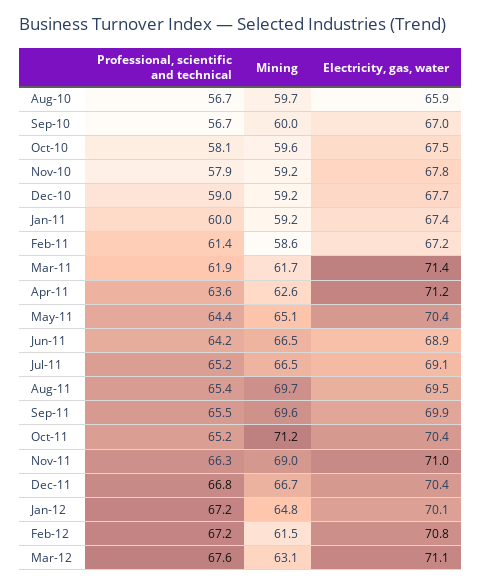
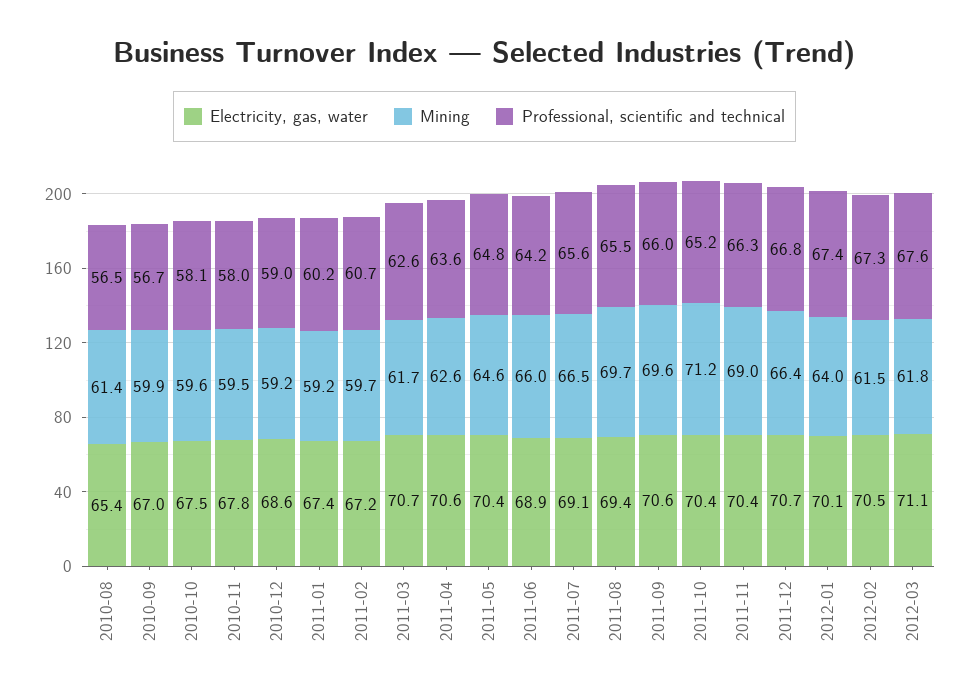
  {
    "Professional, scientific and technical": {
-     "Aug-10": 56.7,
+     "Aug-10": 56.5,
      "Sep-10": 56.7,
      "Oct-10": 58.1,
-     "Nov-10": 57.9,
+     "Nov-10": 58,
      "Dec-10": 59,
-     "Jan-11": 60,
+     "Jan-11": 60.2,
-     "Feb-11": 61.4,
+     "Feb-11": 60.7,
-     "Mar-11": 61.9,
+     "Mar-11": 62.6,
      "Apr-11": 63.6,
-     "May-11": 64.4,
+     "May-11": 64.8,
      "Jun-11": 64.2,
-     "Jul-11": 65.2,
+     "Jul-11": 65.6,
-     "Aug-11": 65.4,
+     "Aug-11": 65.5,
-     "Sep-11": 65.5,
+     "Sep-11": 66,
      "Oct-11": 65.2,
      "Nov-11": 66.3,
      "Dec-11": 66.8,
-     "Jan-12": 67.2,
+     "Jan-12": 67.4,
-     "Feb-12": 67.2,
+     "Feb-12": 67.3,
      "Mar-12": 67.6
    },
    "Mining": {
-     "Aug-10": 59.7,
+     "Aug-10": 61.4,
-     "Sep-10": 60,
+     "Sep-10": 59.9,
      "Oct-10": 59.6,
-     "Nov-10": 59.2,
+     "Nov-10": 59.5,
      "Dec-10": 59.2,
      "Jan-11": 59.2,
-     "Feb-11": 58.6,
+     "Feb-11": 59.7,
      "Mar-11": 61.7,
      "Apr-11": 62.6,
-     "May-11": 65.1,
+     "May-11": 64.6,
-     "Jun-11": 66.5,
+     "Jun-11": 66,
      "Jul-11": 66.5,
      "Aug-11": 69.7,
      "Sep-11": 69.6,
      "Oct-11": 71.2,
      "Nov-11": 69,
-     "Dec-11": 66.7,
+     "Dec-11": 66.4,
-     "Jan-12": 64.8,
+     "Jan-12": 64,
      "Feb-12": 61.5,
-     "Mar-12": 63.1
+     "Mar-12": 61.8
    },
    "Electricity, gas, water": {
-     "Aug-10": 65.9,
+     "Aug-10": 65.4,
      "Sep-10": 67,
      "Oct-10": 67.5,
      "Nov-10": 67.8,
-     "Dec-10": 67.7,
+     "Dec-10": 68.6,
      "Jan-11": 67.4,
      "Feb-11": 67.2,
-     "Mar-11": 71.4,
+     "Mar-11": 70.7,
-     "Apr-11": 71.2,
+     "Apr-11": 70.6,
      "May-11": 70.4,
      "Jun-11": 68.9,
      "Jul-11": 69.1,
-     "Aug-11": 69.5,
+     "Aug-11": 69.4,
-     "Sep-11": 69.9,
+     "Sep-11": 70.6,
      "Oct-11": 70.4,
-     "Nov-11": 71,
+     "Nov-11": 70.4,
-     "Dec-11": 70.4,
+     "Dec-11": 70.7,
      "Jan-12": 70.1,
-     "Feb-12": 70.8,
+     "Feb-12": 70.5,
      "Mar-12": 71.1
    }
  }

